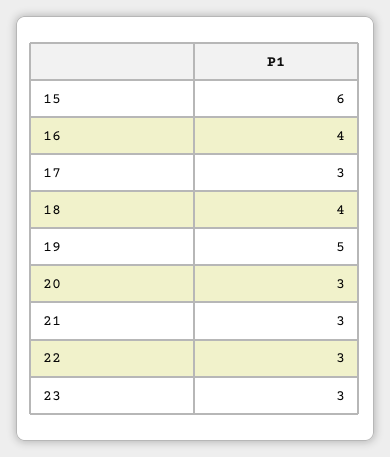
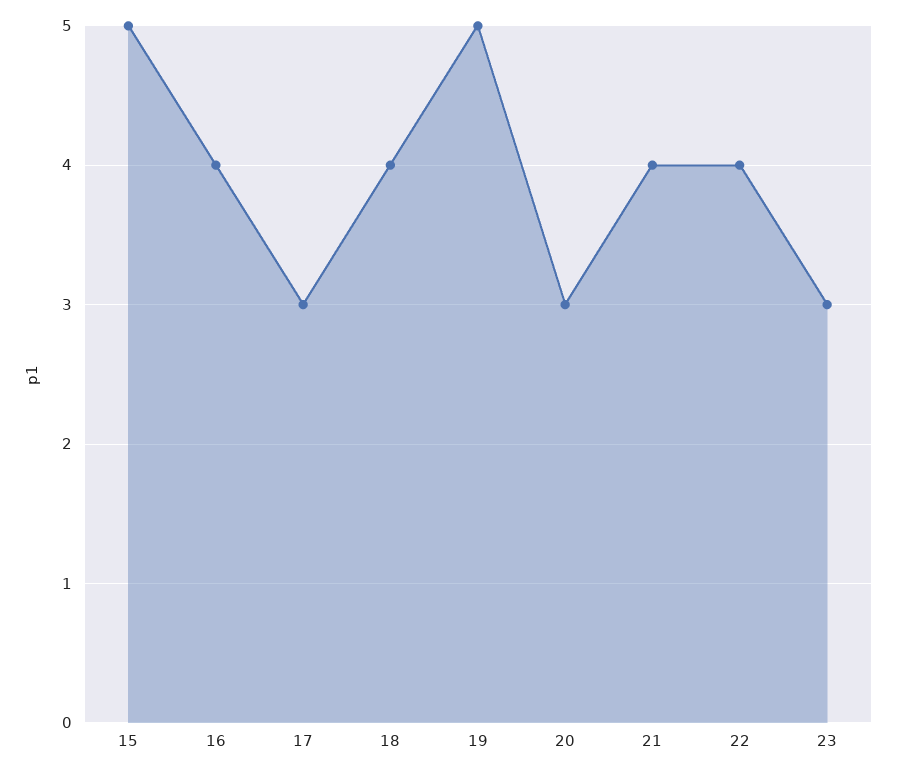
  {
-   "15": 6,
+   "15": 5,
    "16": 4,
    "17": 3,
    "18": 4,
    "19": 5,
    "20": 3,
-   "21": 3,
+   "21": 4,
-   "22": 3,
+   "22": 4,
    "23": 3
  }

